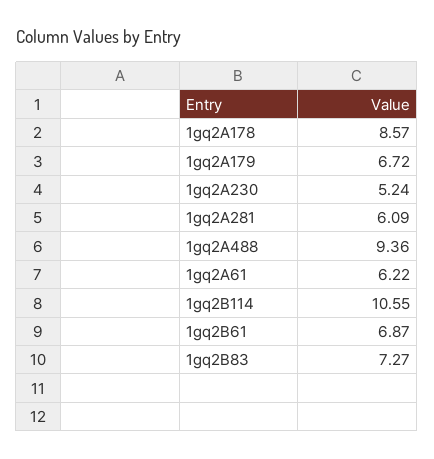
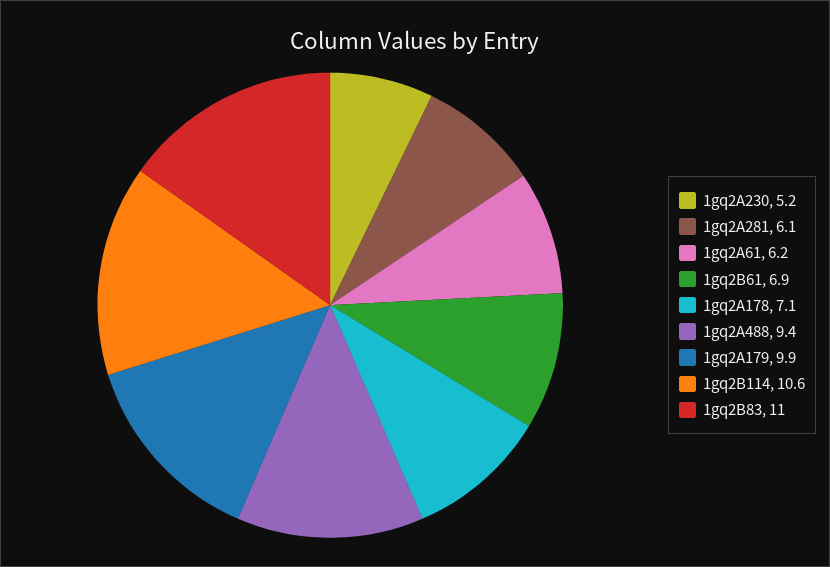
  {
-   "1gq2A178": 8.57,
+   "1gq2A178": 7.1,
-   "1gq2A179": 6.72,
+   "1gq2A179": 9.9,
    "1gq2A230": 5.24,
    "1gq2A281": 6.09,
    "1gq2A488": 9.36,
    "1gq2A61": 6.22,
    "1gq2B114": 10.55,
    "1gq2B61": 6.87,
-   "1gq2B83": 7.27
+   "1gq2B83": 11
  }

